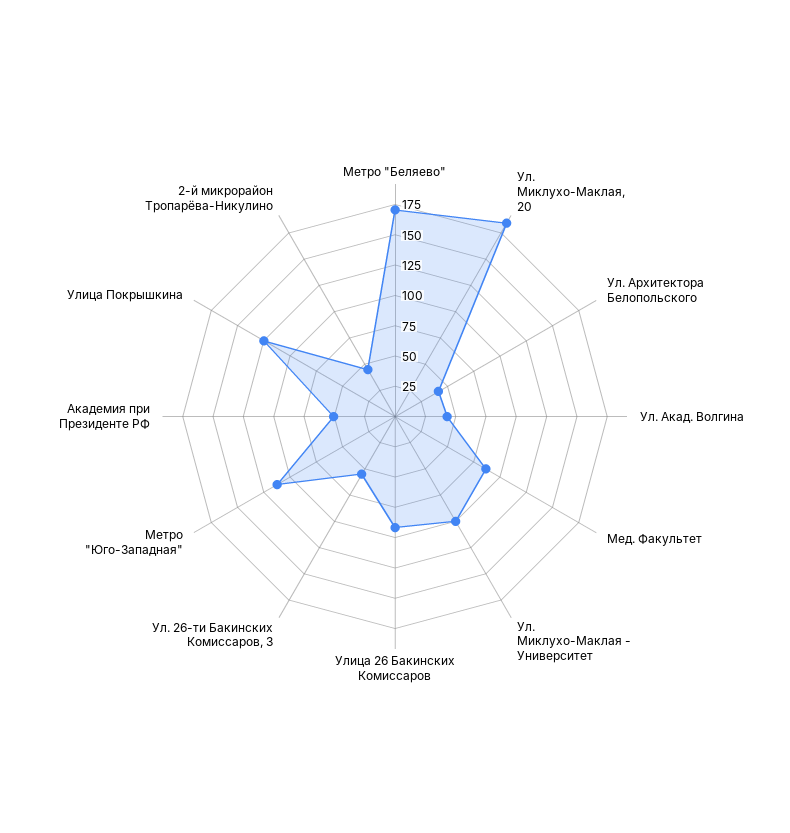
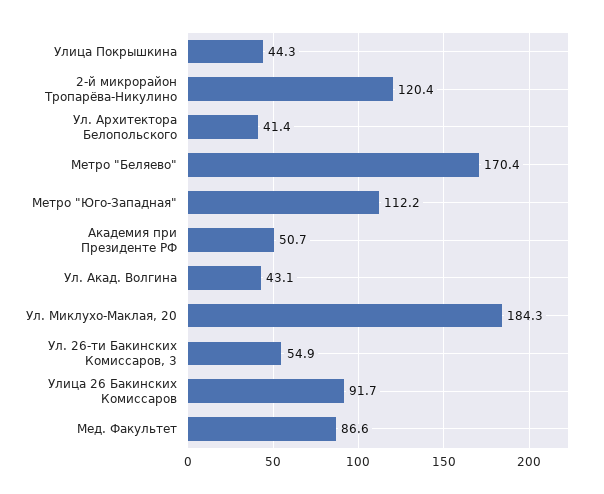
  {
    "Метро \"Беляево\"": 170.4,
    "Ул. Миклухо-Маклая, 20": 184.3,
    "Ул. Архитектора Белопольского": 41.4,
    "Ул. Акад. Волгина": 43.1,
    "Мед. Факультет": 86.6,
-   "Ул. Миклухо-Маклая - Университет": 100,
    "Улица 26 Бакинских Комиссаров": 91.7,
    "Ул. 26-ти Бакинских Комиссаров, 3": 54.9,
    "Метро \"Юго-Западная\"": 112.2,
    "Академия при Президенте РФ": 50.7,
-   "Улица Покрышкина": 125,
+   "Улица Покрышкина": 44.3,
-   "2-й микрорайон Тропарёва-Никулино": 50
+   "2-й микрорайон Тропарёва-Никулино": 120.4
  }

